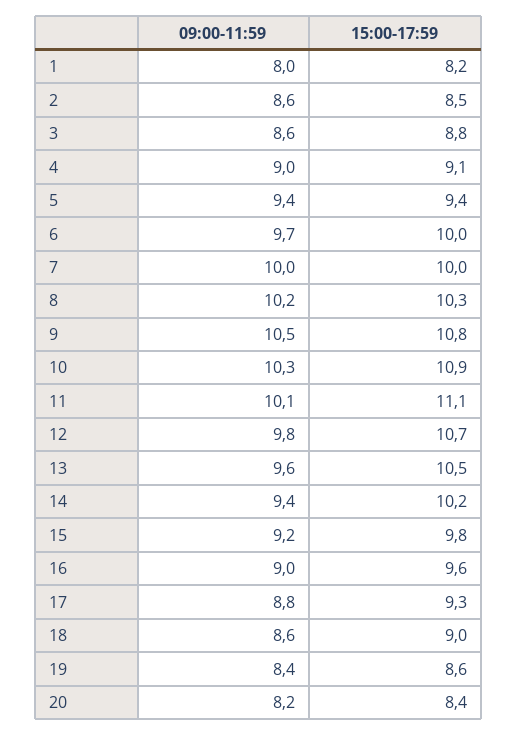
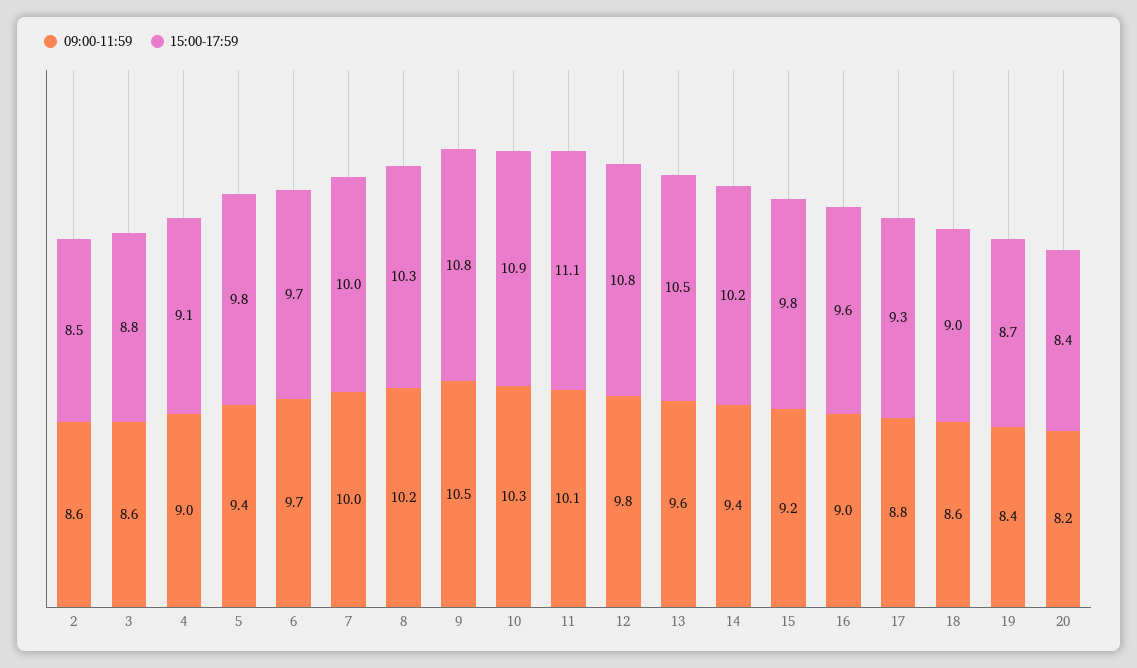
  {
    "09:00-11:59": {
-     "1": 8,
      "2": 8.6,
      "3": 8.6,
      "4": 9,
      "5": 9.4,
      "6": 9.7,
      "7": 10,
      "8": 10.2,
      "9": 10.5,
      "10": 10.3,
      "11": 10.1,
      "12": 9.8,
      "13": 9.6,
      "14": 9.4,
      "15": 9.2,
      "16": 9,
      "17": 8.8,
      "18": 8.6,
      "19": 8.4,
      "20": 8.2
    },
    "15:00-17:59": {
-     "1": 8.2,
      "2": 8.5,
      "3": 8.8,
      "4": 9.1,
-     "5": 9.4,
+     "5": 9.8,
-     "6": 10,
+     "6": 9.7,
      "7": 10,
      "8": 10.3,
      "9": 10.8,
      "10": 10.9,
      "11": 11.1,
-     "12": 10.7,
+     "12": 10.8,
      "13": 10.5,
      "14": 10.2,
      "15": 9.8,
      "16": 9.6,
      "17": 9.3,
      "18": 9,
-     "19": 8.6,
+     "19": 8.7,
      "20": 8.4
    }
  }

